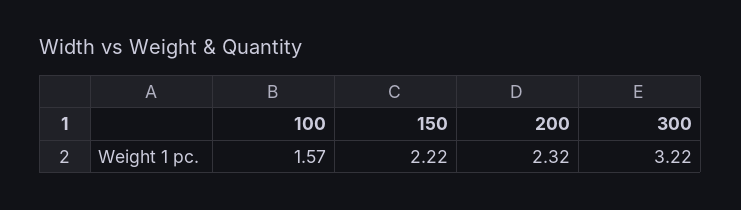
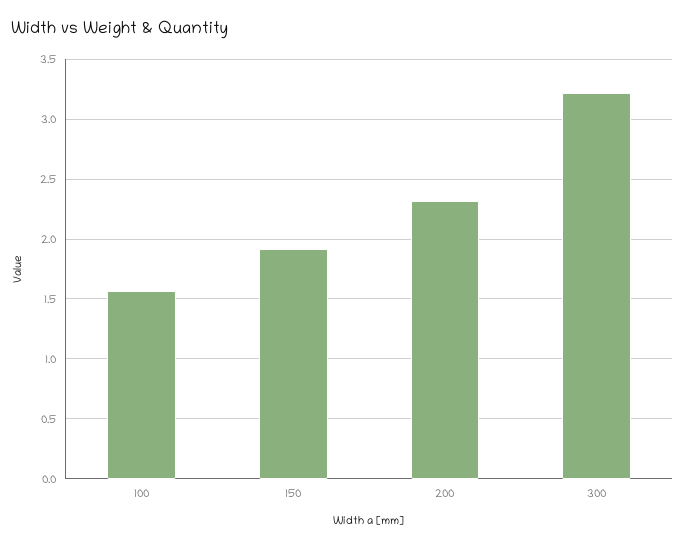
  {
    "100": 1.57,
-   "150": 2.22,
+   "150": 1.9,
    "200": 2.32,
    "300": 3.22
  }

